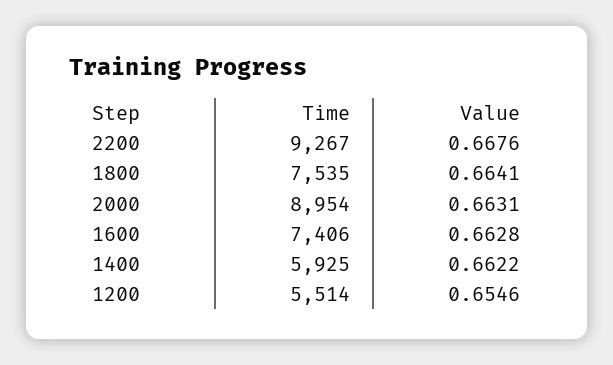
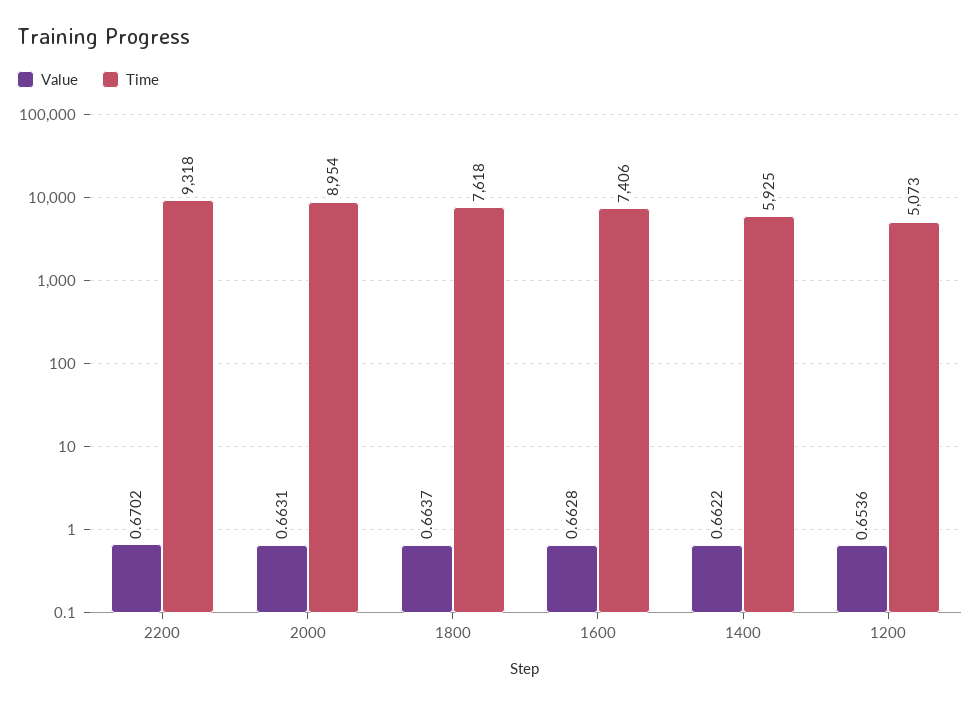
  {
    "Time": {
-     "2200": 9267,
+     "2200": 9318,
-     "1800": 7535,
+     "1800": 7618,
      "2000": 8954,
      "1600": 7406,
      "1400": 5925,
-     "1200": 5514
+     "1200": 5073
    },
    "Value": {
-     "2200": 0.6676,
+     "2200": 0.6702,
-     "1800": 0.6641,
+     "1800": 0.6637,
      "2000": 0.6631,
      "1600": 0.6628,
      "1400": 0.6622,
-     "1200": 0.6546
+     "1200": 0.6536
    }
  }

